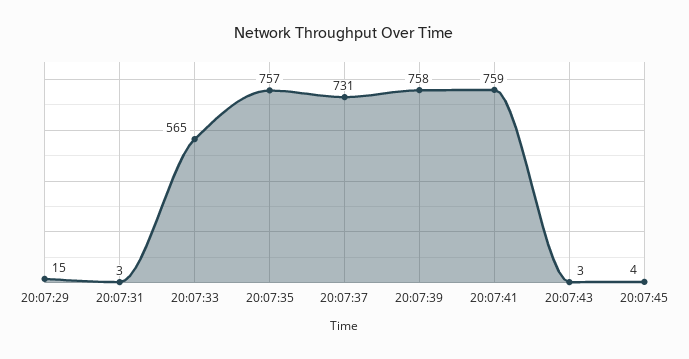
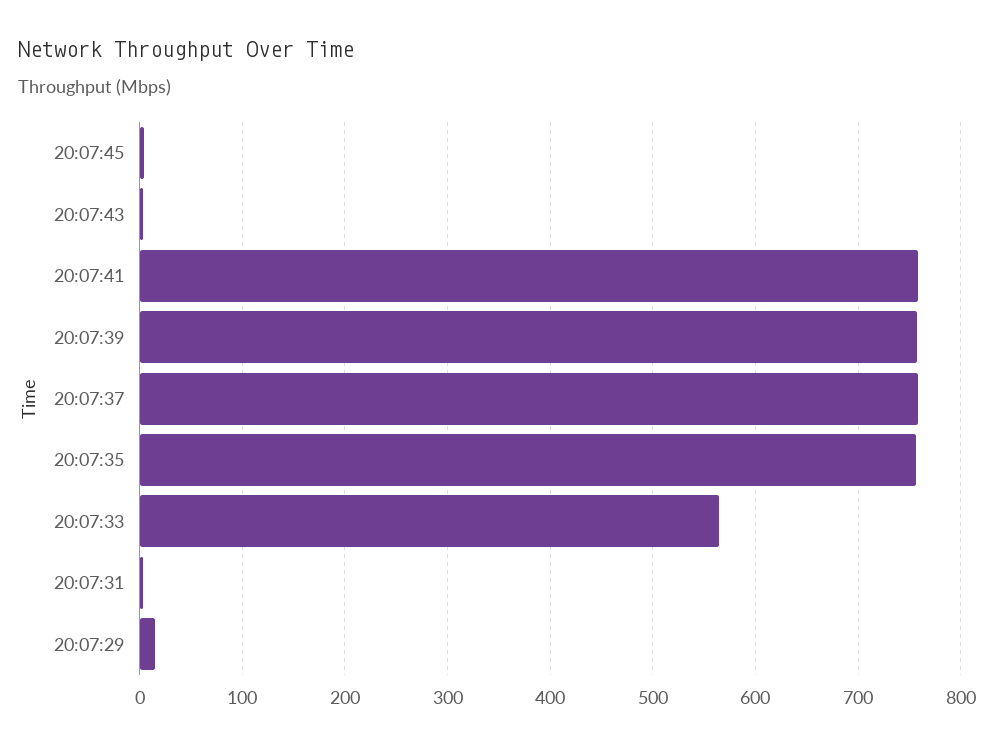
  {
    "20:07:29": 15,
    "20:07:31": 3,
    "20:07:33": 565,
    "20:07:35": 757,
-   "20:07:37": 731,
+   "20:07:37": 760,
    "20:07:39": 758,
    "20:07:41": 759,
    "20:07:43": 3,
    "20:07:45": 4
  }

